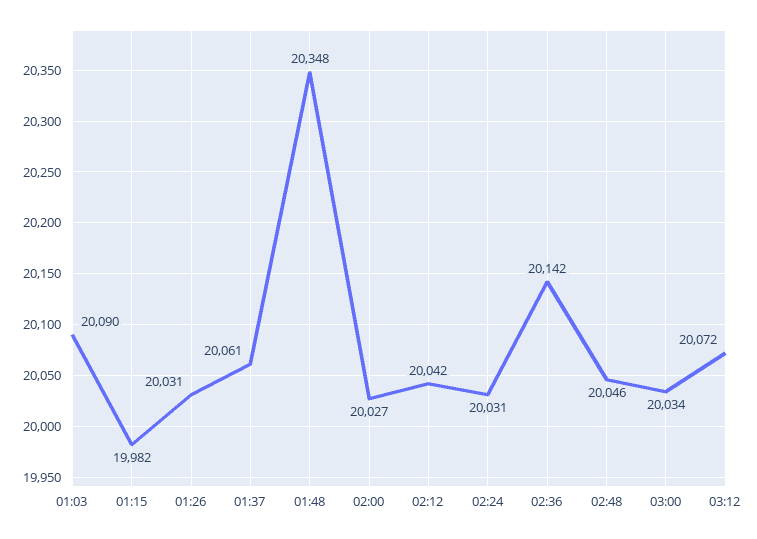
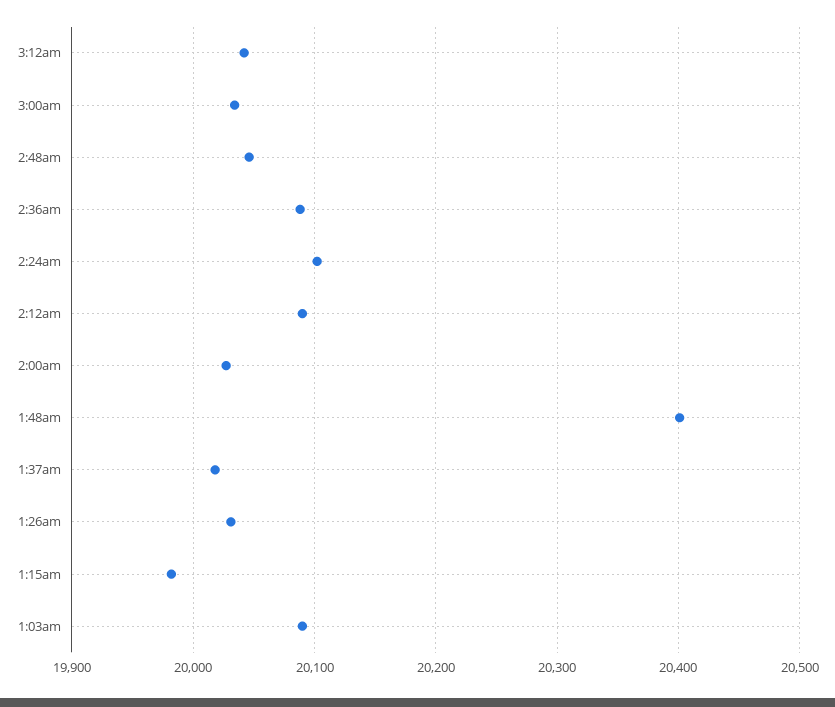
  {
    "01:03": 20090,
    "01:15": 19982,
    "01:26": 20031,
-   "01:37": 20061,
+   "01:37": 20020,
-   "01:48": 20348,
+   "01:48": 20400,
    "02:00": 20027,
-   "02:12": 20042,
+   "02:12": 20090,
-   "02:24": 20031,
+   "02:24": 20100,
-   "02:36": 20142,
+   "02:36": 20090,
    "02:48": 20046,
    "03:00": 20034,
-   "03:12": 20072
+   "03:12": 20040
  }

